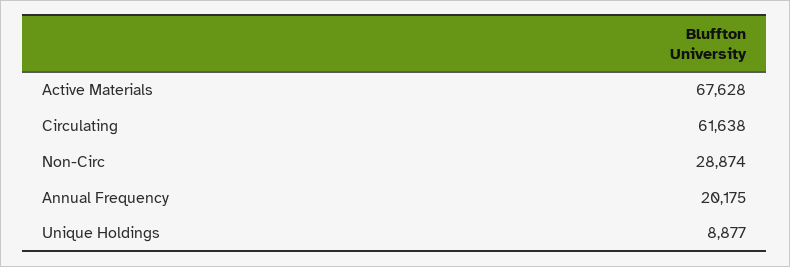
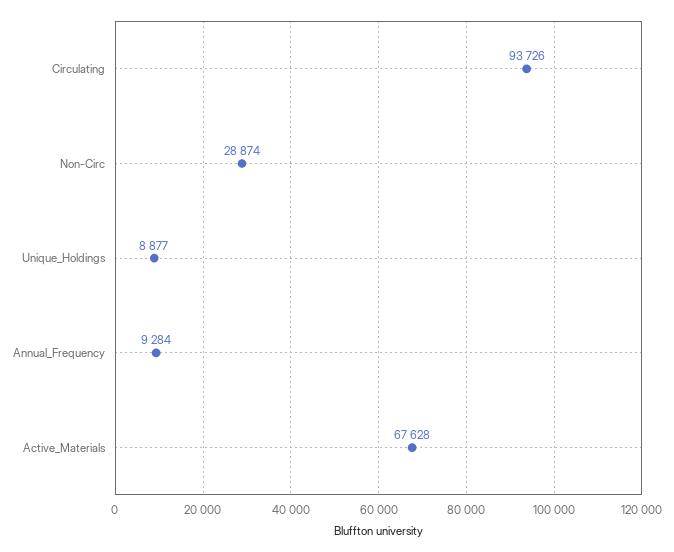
  {
    "Active Materials": 67628,
-   "Circulating": 61638,
+   "Circulating": 93726,
    "Non-Circ": 28874,
-   "Annual Frequency": 20175,
+   "Annual Frequency": 9284,
    "Unique Holdings": 8877
  }

